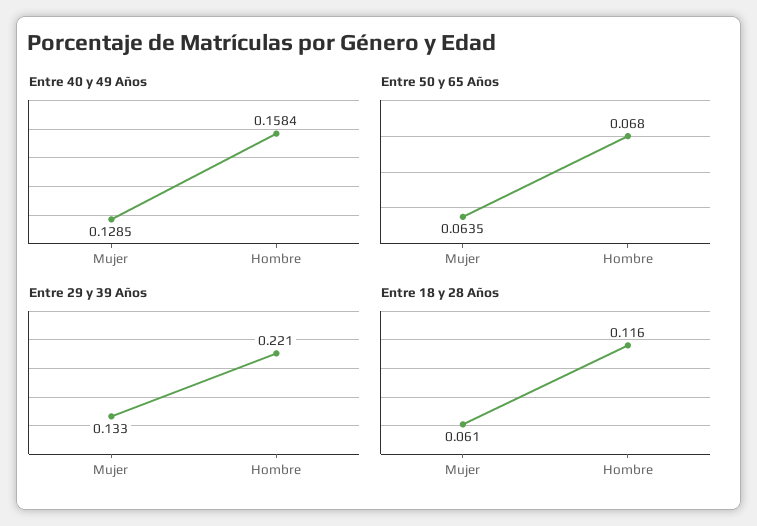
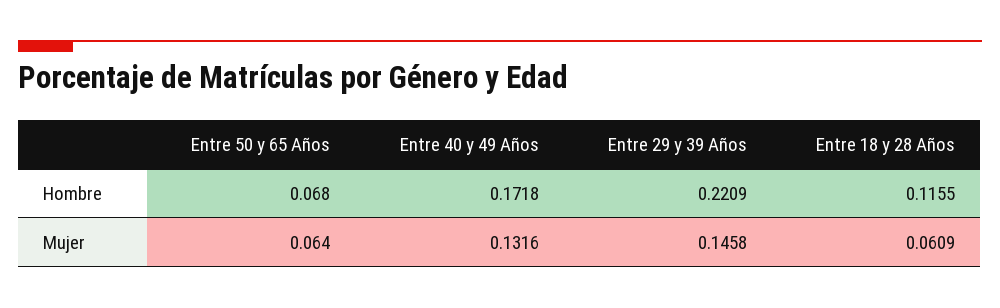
  {
    "Entre 40 y 49 Años": {
-     "Mujer": 0.1285,
+     "Mujer": 0.1316,
-     "Hombre": 0.1584
+     "Hombre": 0.1718
    },
    "Entre 50 y 65 Años": {
-     "Mujer": 0.0635,
+     "Mujer": 0.064,
      "Hombre": 0.068
    },
    "Entre 29 y 39 Años": {
-     "Mujer": 0.133,
+     "Mujer": 0.1458,
      "Hombre": 0.2209
    },
    "Entre 18 y 28 Años": {
      "Mujer": 0.0609,
      "Hombre": 0.1155
    }
  }

